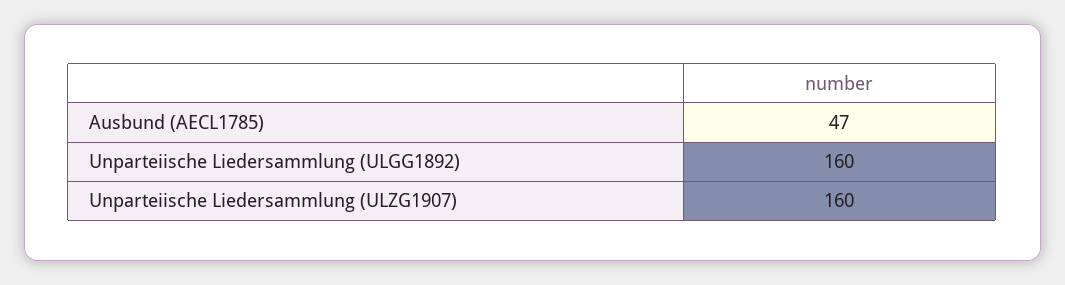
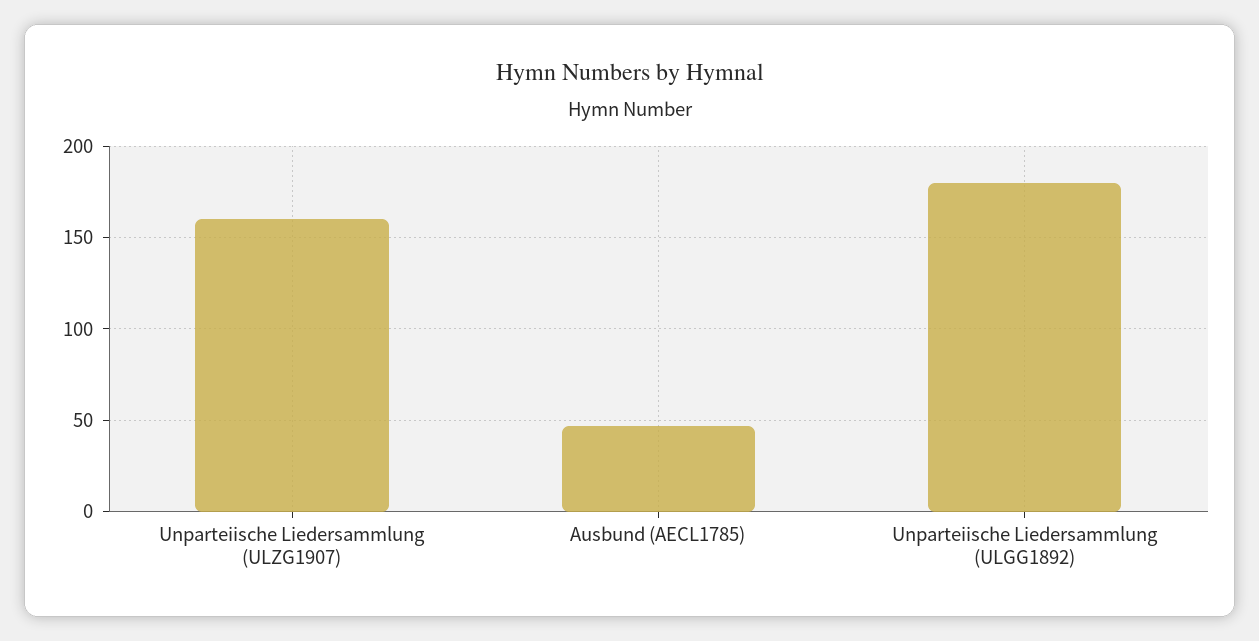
  {
    "Ausbund (AECL1785)": 47,
-   "Unparteiische Liedersammlung (ULGG1892)": 160,
+   "Unparteiische Liedersammlung (ULGG1892)": 180,
    "Unparteiische Liedersammlung (ULZG1907)": 160
  }

